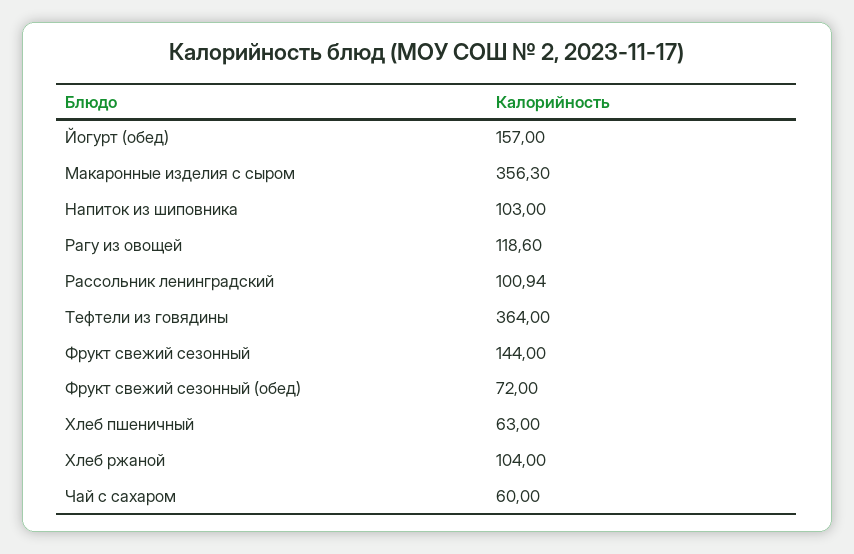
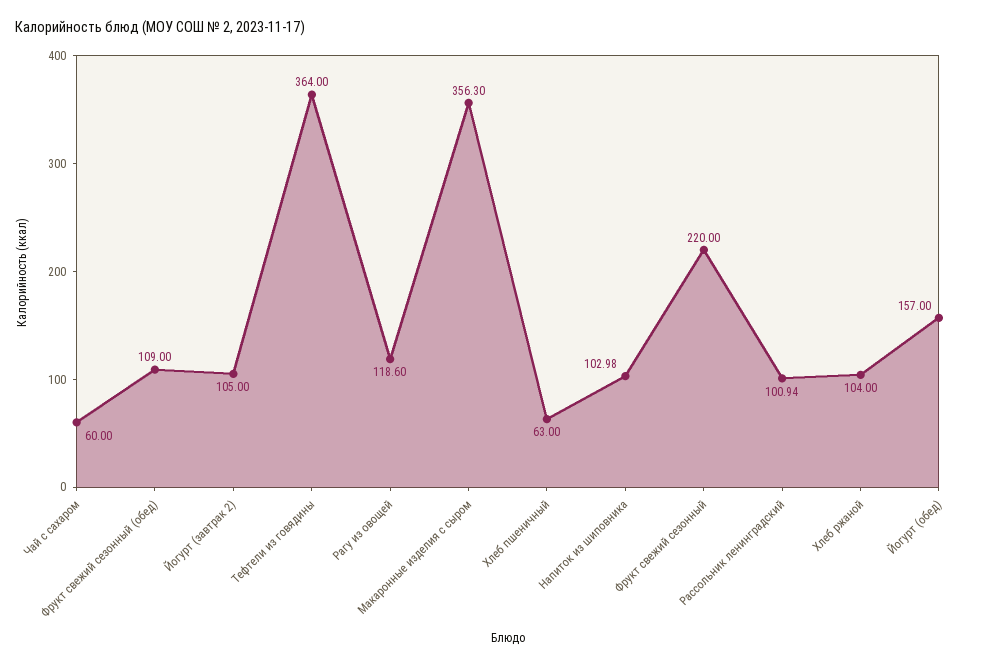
  {
    "Йогурт (обед)": 157,
    "Макаронные изделия с сыром": 356.3,
-   "Напиток из шиповника": 103,
+   "Напиток из шиповника": 102.98,
    "Рагу из овощей": 118.6,
    "Рассольник ленинградский": 100.94,
    "Тефтели из говядины": 364,
-   "Фрукт свежий сезонный": 144,
+   "Фрукт свежий сезонный": 220,
-   "Фрукт свежий сезонный (обед)": 72,
+   "Фрукт свежий сезонный (обед)": 109,
    "Хлеб пшеничный": 63,
    "Хлеб ржаной": 104,
-   "Чай с сахаром": 60
+   "Чай с сахаром": 60,
+   "Йогурт (завтрак 2)": 105
  }

